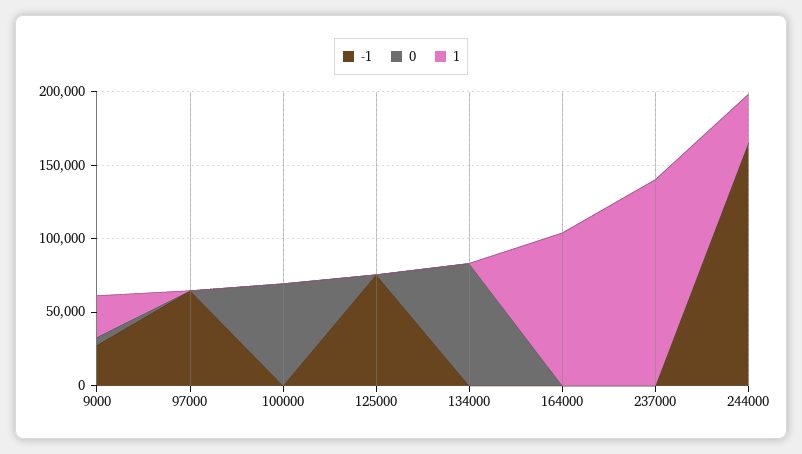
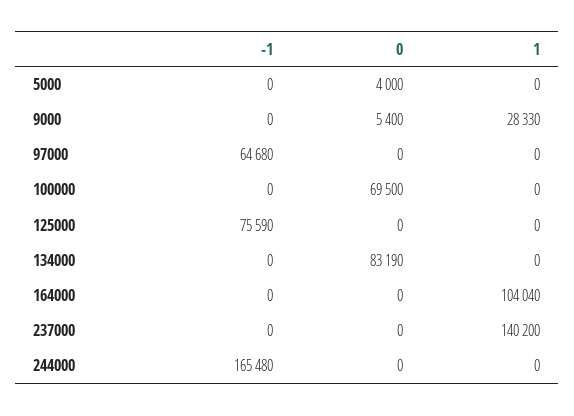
  {
    "-1": {
-     "9000": 30000,
+     "9000": 0,
      "97000": 64680,
      "100000": 0,
      "125000": 75590,
      "134000": 0,
      "164000": 0,
      "237000": 0,
-     "244000": 165480
+     "244000": 165480,
+     "5000": 0
    },
    "0": {
      "9000": 5400,
      "97000": 0,
      "100000": 69500,
      "125000": 0,
      "134000": 83190,
      "164000": 0,
      "237000": 0,
-     "244000": 0
+     "244000": 0,
+     "5000": 4000
    },
    "1": {
      "9000": 28330,
      "97000": 0,
      "100000": 0,
      "125000": 0,
      "134000": 0,
      "164000": 104040,
      "237000": 140200,
-     "244000": 30000
+     "244000": 0,
+     "5000": 0
    }
  }

